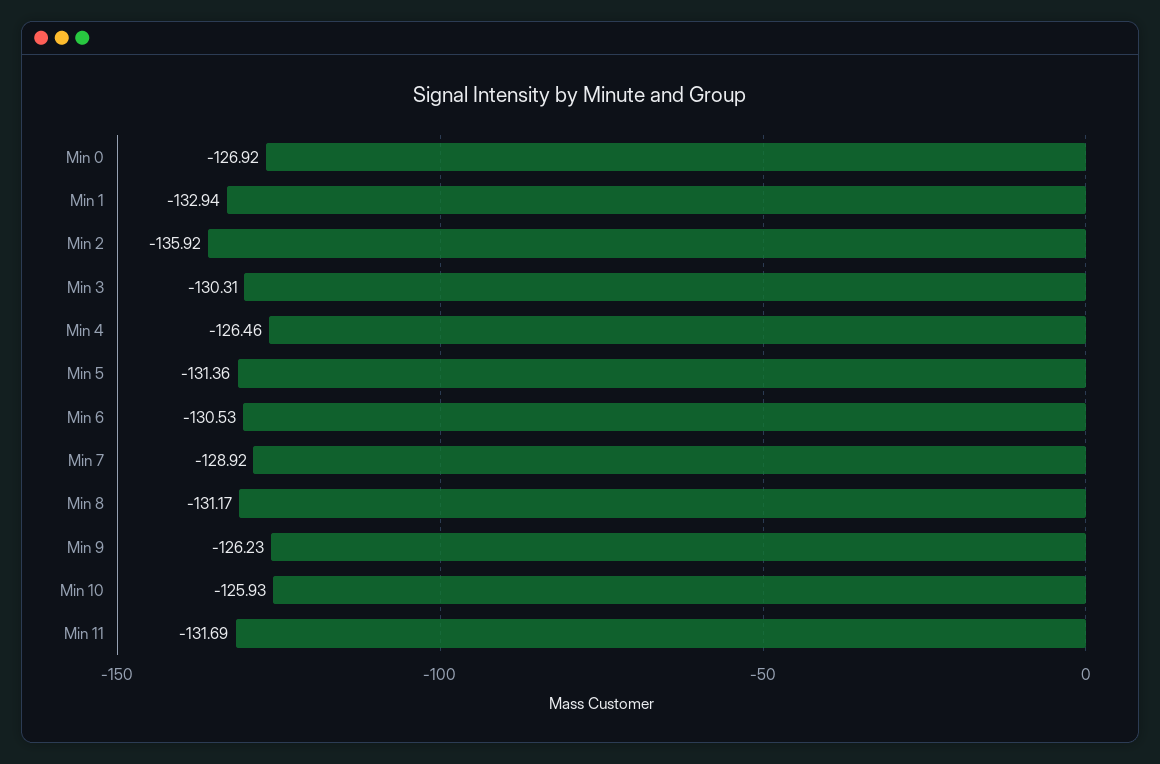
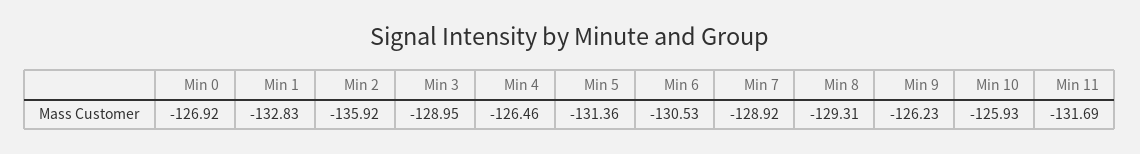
  {
    "Min 0": -126.92,
-   "Min 1": -132.94,
+   "Min 1": -132.83,
    "Min 2": -135.92,
-   "Min 3": -130.31,
+   "Min 3": -128.95,
    "Min 4": -126.46,
    "Min 5": -131.36,
    "Min 6": -130.53,
    "Min 7": -128.92,
-   "Min 8": -131.17,
+   "Min 8": -129.31,
    "Min 9": -126.23,
    "Min 10": -125.93,
    "Min 11": -131.69
  }

